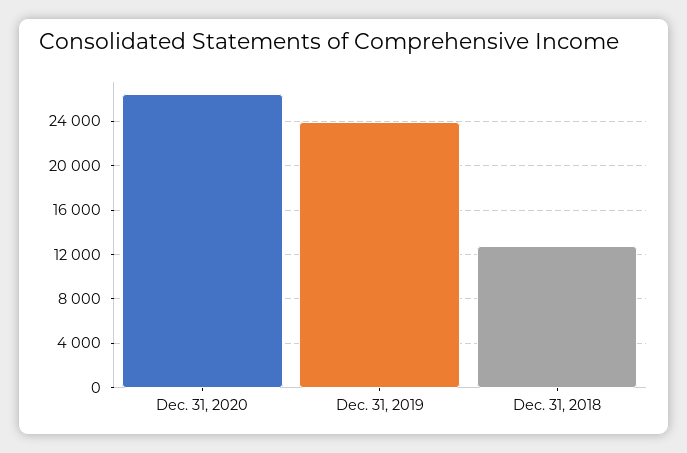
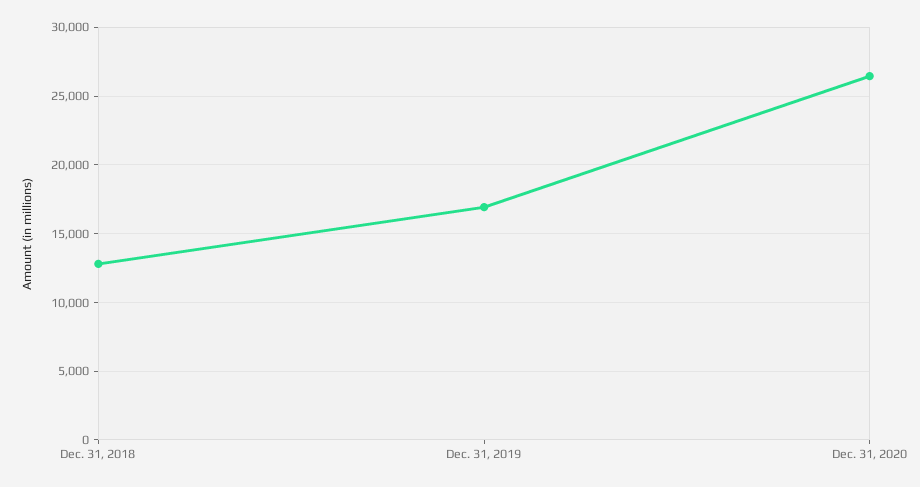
  {
    "Dec. 31, 2020": 26500,
-   "Dec. 31, 2019": 24000,
+   "Dec. 31, 2019": 17000,
    "Dec. 31, 2018": 13000
  }

